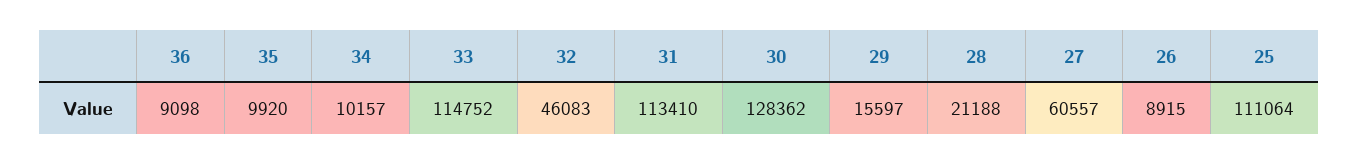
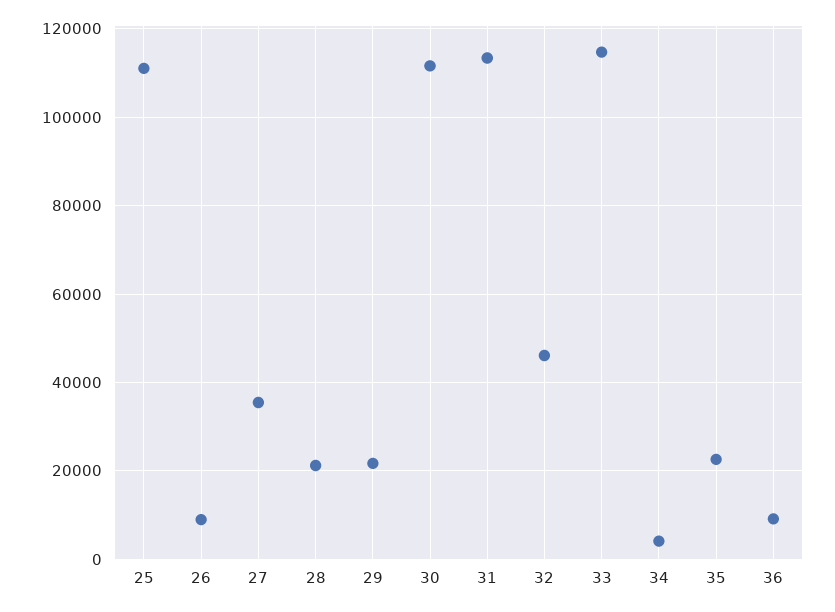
  {
    "36": 9098,
-   "35": 9920,
+   "35": 22000,
-   "34": 10157,
+   "34": 4000,
    "33": 114752,
    "32": 46083,
    "31": 113410,
-   "30": 128362,
+   "30": 112000,
-   "29": 15597,
+   "29": 22000,
    "28": 21188,
-   "27": 60557,
+   "27": 36000,
    "26": 8915,
    "25": 111064
  }

